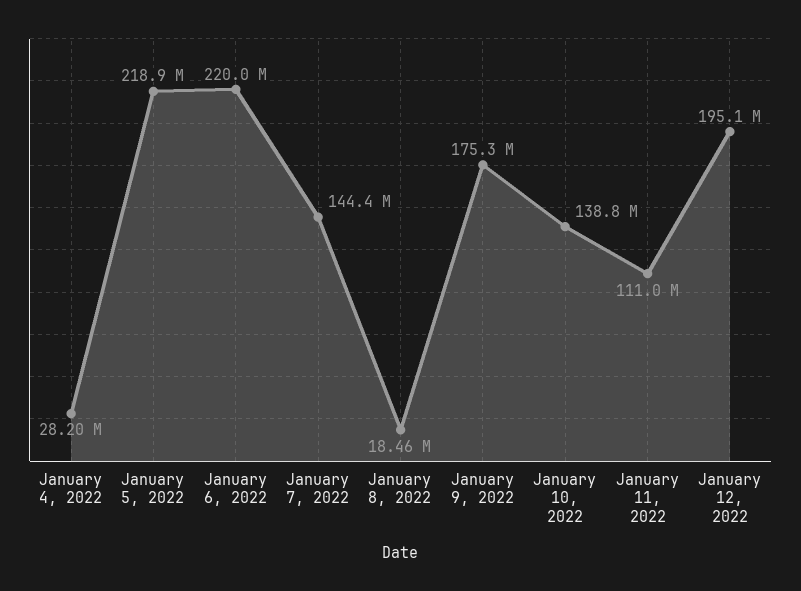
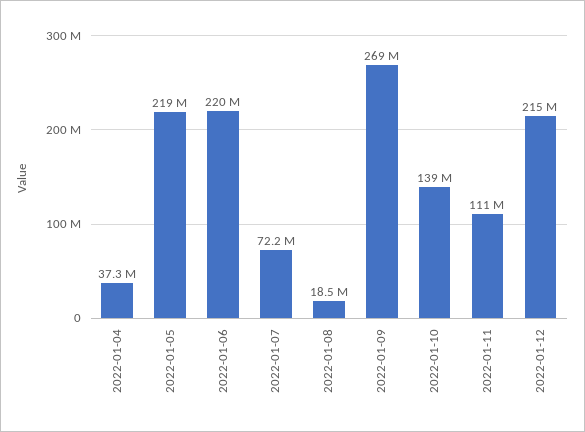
  {
-   "January 4, 2022": 28200000,
+   "January 4, 2022": 37300000,
    "January 5, 2022": 218900000,
    "January 6, 2022": 220000000,
-   "January 7, 2022": 144400000,
+   "January 7, 2022": 72200000,
    "January 8, 2022": 18460000,
-   "January 9, 2022": 175300000,
+   "January 9, 2022": 269000000,
    "January 10, 2022": 138800000,
    "January 11, 2022": 111000000,
-   "January 12, 2022": 195100000
+   "January 12, 2022": 215000000
  }

